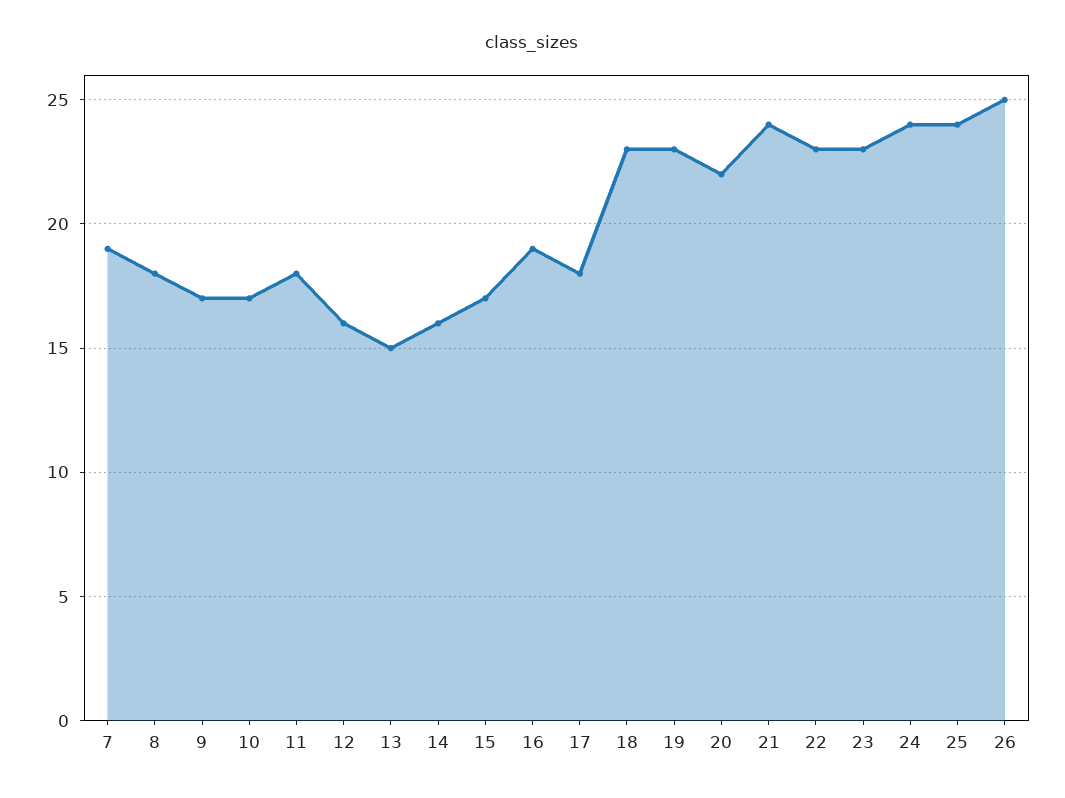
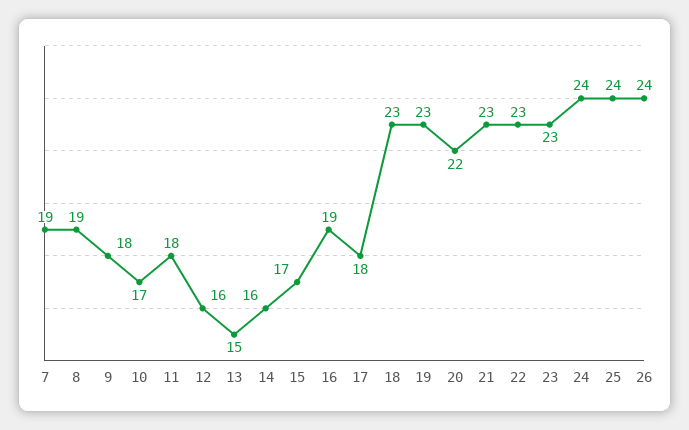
  {
    "7": 19,
-   "8": 18,
+   "8": 19,
-   "9": 17,
+   "9": 18,
    "10": 17,
    "11": 18,
    "12": 16,
    "13": 15,
    "14": 16,
    "15": 17,
    "16": 19,
    "17": 18,
    "18": 23,
    "19": 23,
    "20": 22,
-   "21": 24,
+   "21": 23,
    "22": 23,
    "23": 23,
    "24": 24,
    "25": 24,
-   "26": 25
+   "26": 24
  }

